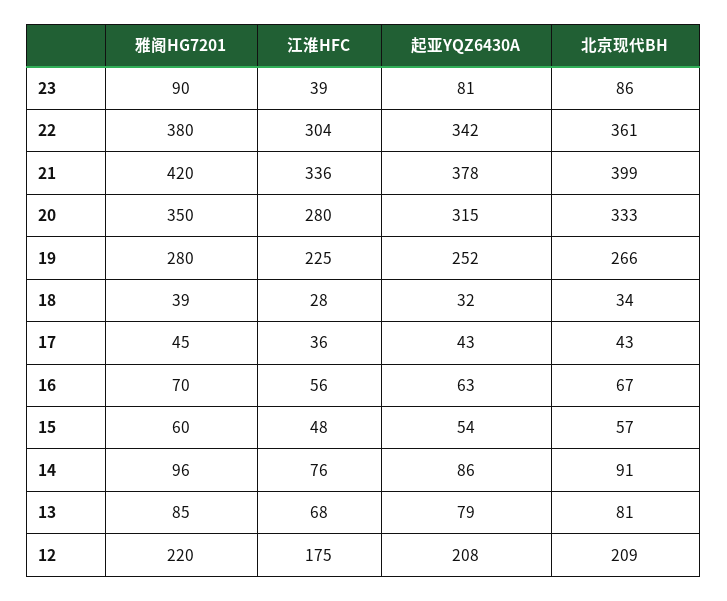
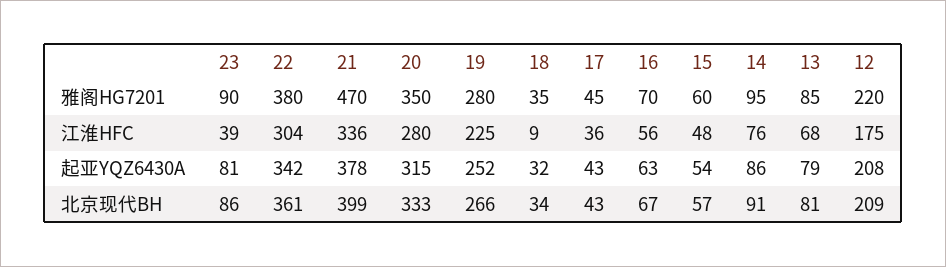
  {
    "雅阁HG7201": {
      "23": 90,
      "22": 380,
-     "21": 420,
+     "21": 470,
      "20": 350,
      "19": 280,
-     "18": 39,
+     "18": 35,
      "17": 45,
      "16": 70,
      "15": 60,
-     "14": 96,
+     "14": 95,
      "13": 85,
      "12": 220
    },
    "江淮HFC": {
      "23": 39,
      "22": 304,
      "21": 336,
      "20": 280,
      "19": 225,
-     "18": 28,
+     "18": 9,
      "17": 36,
      "16": 56,
      "15": 48,
      "14": 76,
      "13": 68,
      "12": 175
    },
    "起亚YQZ6430A": {
      "23": 81,
      "22": 342,
      "21": 378,
      "20": 315,
      "19": 252,
      "18": 32,
      "17": 43,
      "16": 63,
      "15": 54,
      "14": 86,
      "13": 79,
      "12": 208
    },
    "北京现代BH": {
      "23": 86,
      "22": 361,
      "21": 399,
      "20": 333,
      "19": 266,
      "18": 34,
      "17": 43,
      "16": 67,
      "15": 57,
      "14": 91,
      "13": 81,
      "12": 209
    }
  }

